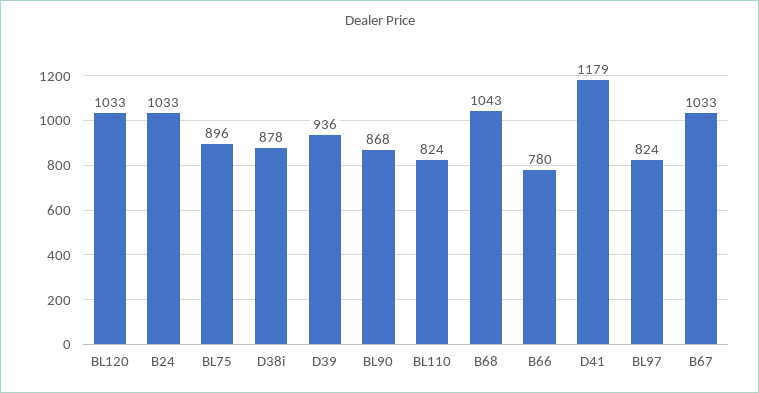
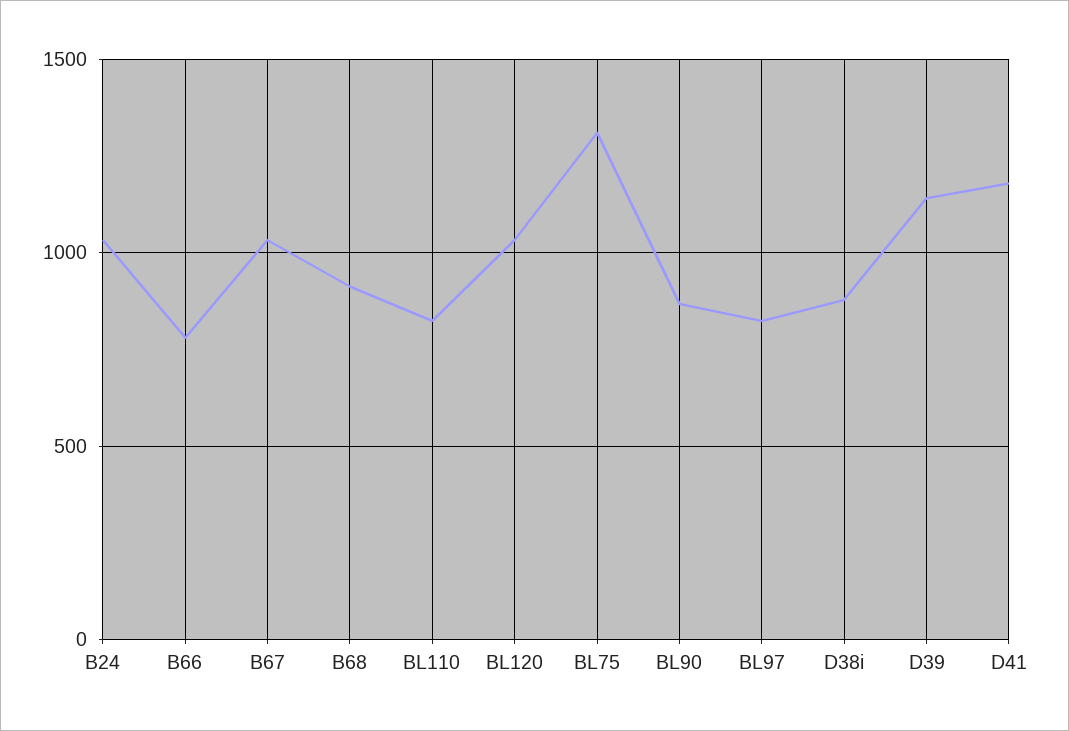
  {
    "BL120": 1033,
    "B24": 1033,
-   "BL75": 896,
+   "BL75": 1300,
    "D38i": 878,
-   "D39": 936,
+   "D39": 1150,
    "BL90": 868,
    "BL110": 824,
-   "B68": 1043,
+   "B68": 900,
    "B66": 780,
    "D41": 1179,
    "BL97": 824,
    "B67": 1033
  }

